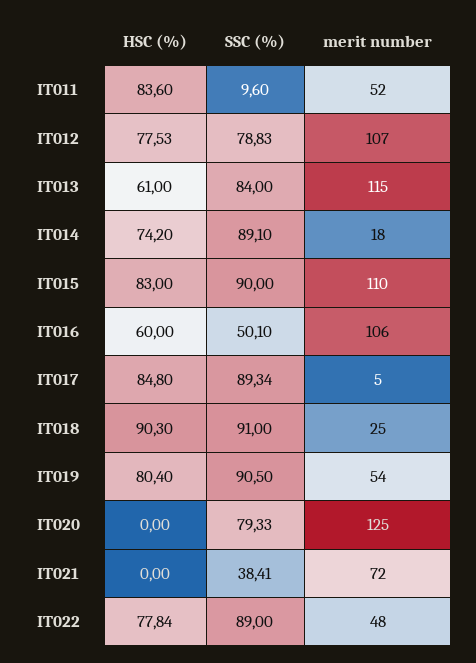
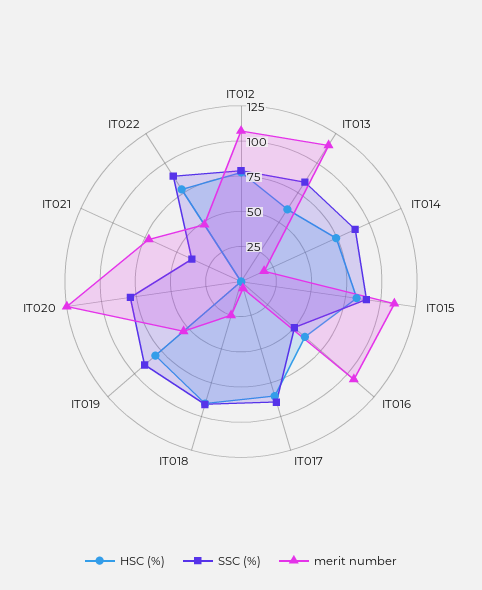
  {
    "HSC (%)": {
-     "IT011": 83.6,
      "IT012": 77.53,
      "IT013": 61,
      "IT014": 74.2,
      "IT015": 83,
      "IT016": 60,
      "IT017": 84.8,
      "IT018": 90.3,
      "IT019": 80.4,
      "IT020": 0,
      "IT021": 0,
      "IT022": 77.84
    },
    "SSC (%)": {
-     "IT011": 9.6,
      "IT012": 78.83,
      "IT013": 84,
      "IT014": 89.1,
      "IT015": 90,
      "IT016": 50.1,
      "IT017": 89.34,
      "IT018": 91,
      "IT019": 90.5,
      "IT020": 79.33,
      "IT021": 38.41,
      "IT022": 89
    },
    "merit number": {
-     "IT011": 52,
      "IT012": 107,
      "IT013": 115,
      "IT014": 18,
      "IT015": 110,
      "IT016": 106,
      "IT017": 5,
      "IT018": 25,
      "IT019": 54,
      "IT020": 125,
      "IT021": 72,
      "IT022": 48
    }
  }

